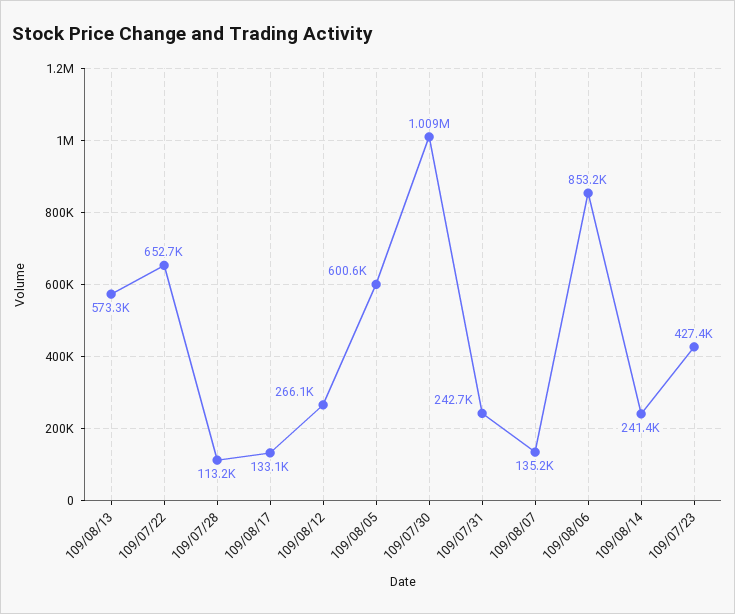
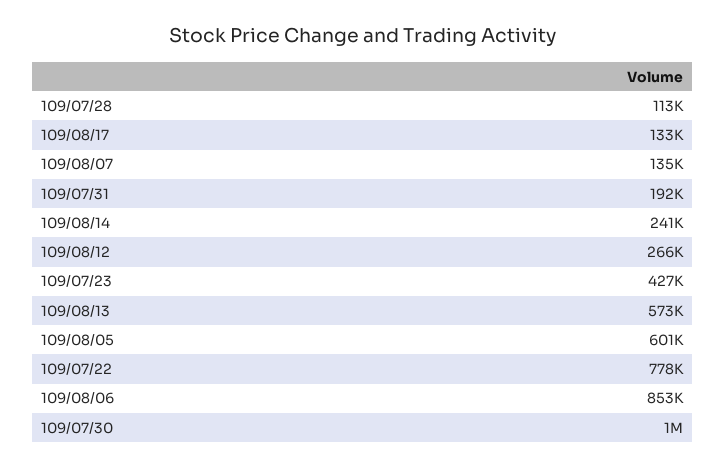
  {
    "109/08/13": 573300,
-   "109/07/22": 652700,
+   "109/07/22": 778000,
    "109/07/28": 113200,
    "109/08/17": 133100,
    "109/08/12": 266100,
    "109/08/05": 600600,
    "109/07/30": 1009000,
-   "109/07/31": 242700,
+   "109/07/31": 192000,
    "109/08/07": 135200,
    "109/08/06": 853200,
    "109/08/14": 241400,
    "109/07/23": 427400
  }

